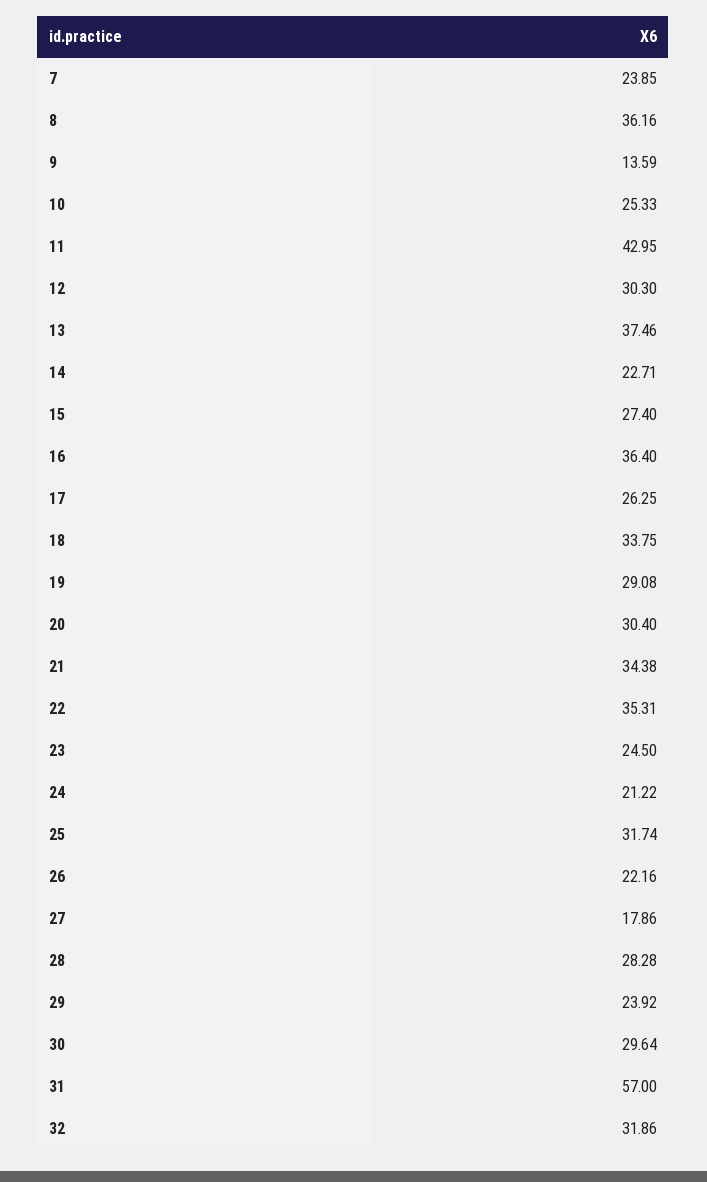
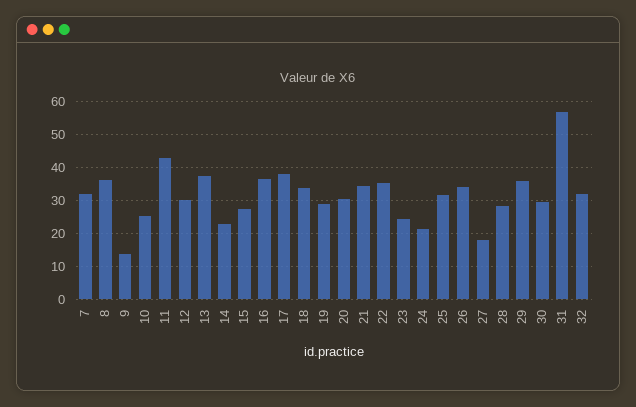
  {
-   "7": 23.85,
+   "7": 32,
    "8": 36.16,
    "9": 13.59,
    "10": 25.33,
    "11": 42.95,
    "12": 30.3,
    "13": 37.46,
    "14": 22.71,
    "15": 27.4,
    "16": 36.4,
-   "17": 26.25,
+   "17": 38,
    "18": 33.75,
    "19": 29.08,
    "20": 30.4,
    "21": 34.38,
    "22": 35.31,
    "23": 24.5,
    "24": 21.22,
    "25": 31.74,
-   "26": 22.16,
+   "26": 34,
    "27": 17.86,
    "28": 28.28,
-   "29": 23.92,
+   "29": 36,
    "30": 29.64,
    "31": 57,
    "32": 31.86
  }

